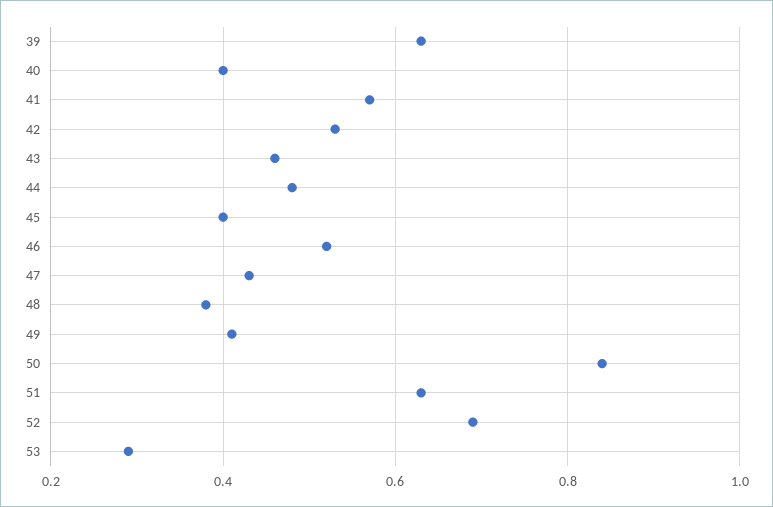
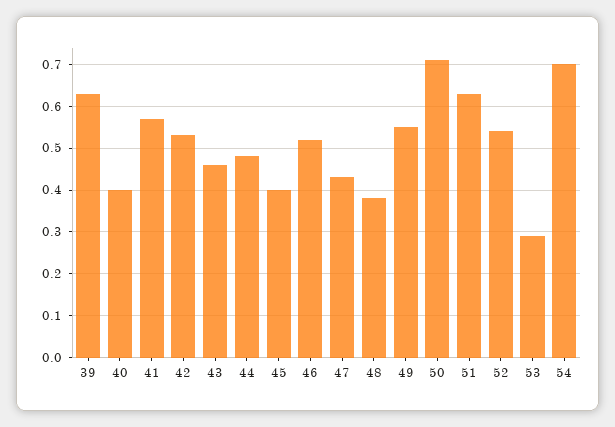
  {
    "39": 0.65,
    "40": 0.4,
    "41": 0.55,
    "42": 0.55,
    "43": 0.45,
    "44": 0.5,
    "45": 0.4,
    "46": 0.5,
    "47": 0.45,
    "48": 0.4,
-   "49": 0.4,
+   "49": 0.55,
-   "50": 0.85,
+   "50": 0.7,
    "51": 0.65,
-   "52": 0.7,
+   "52": 0.55,
-   "53": 0.3
+   "53": 0.3,
+   "54": 0.7
  }

